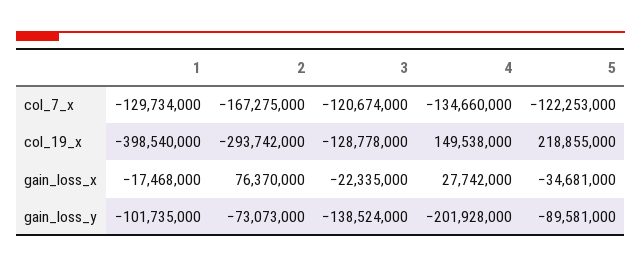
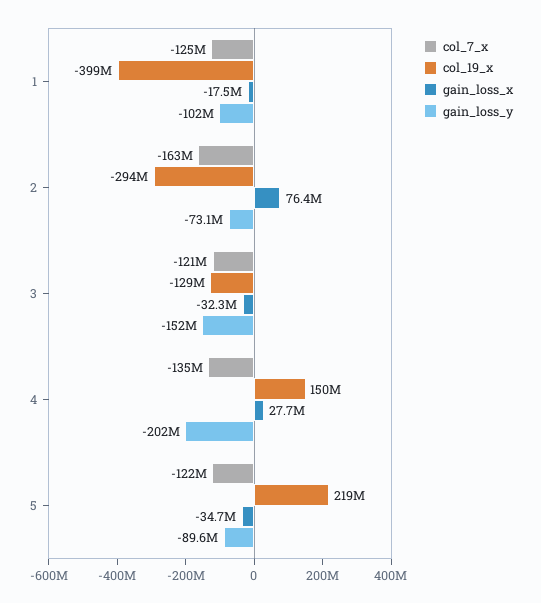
  {
    "col_7_x": {
-     "1": -129734000,
+     "1": -125000000,
-     "2": -167275000,
+     "2": -163000000,
      "3": -120674000,
      "4": -134660000,
      "5": -122253000
    },
    "col_19_x": {
      "1": -398540000,
      "2": -293742000,
      "3": -128778000,
      "4": 149538000,
      "5": 218855000
    },
    "gain_loss_x": {
      "1": -17468000,
      "2": 76370000,
-     "3": -22335000,
+     "3": -32300000,
      "4": 27742000,
      "5": -34681000
    },
    "gain_loss_y": {
      "1": -101735000,
      "2": -73073000,
-     "3": -138524000,
+     "3": -152000000,
      "4": -201928000,
      "5": -89581000
    }
  }

